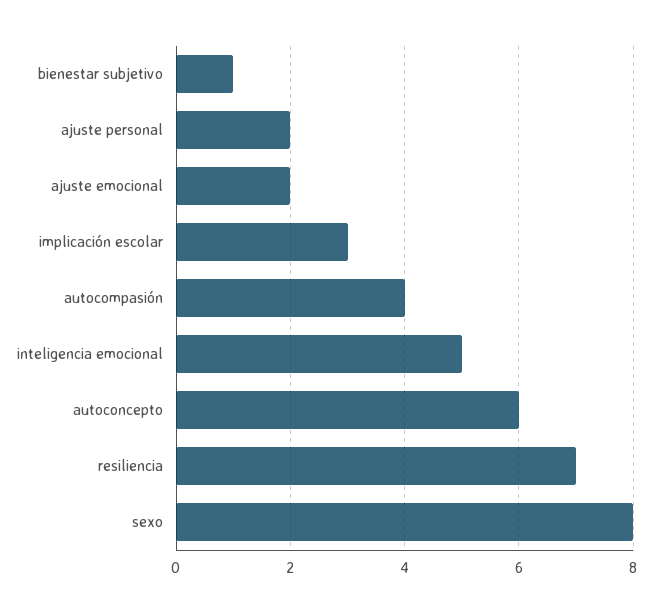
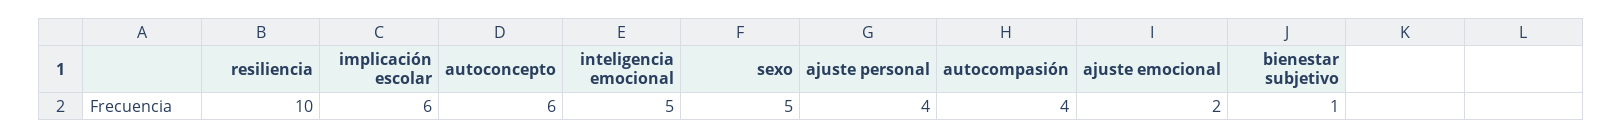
  {
    "bienestar subjetivo": 1,
-   "ajuste personal": 2,
+   "ajuste personal": 4,
    "ajuste emocional": 2,
-   "implicación escolar": 3,
+   "implicación escolar": 6,
    "autocompasión": 4,
    "inteligencia emocional": 5,
    "autoconcepto": 6,
-   "resiliencia": 7,
+   "resiliencia": 10,
-   "sexo": 8
+   "sexo": 5
  }

